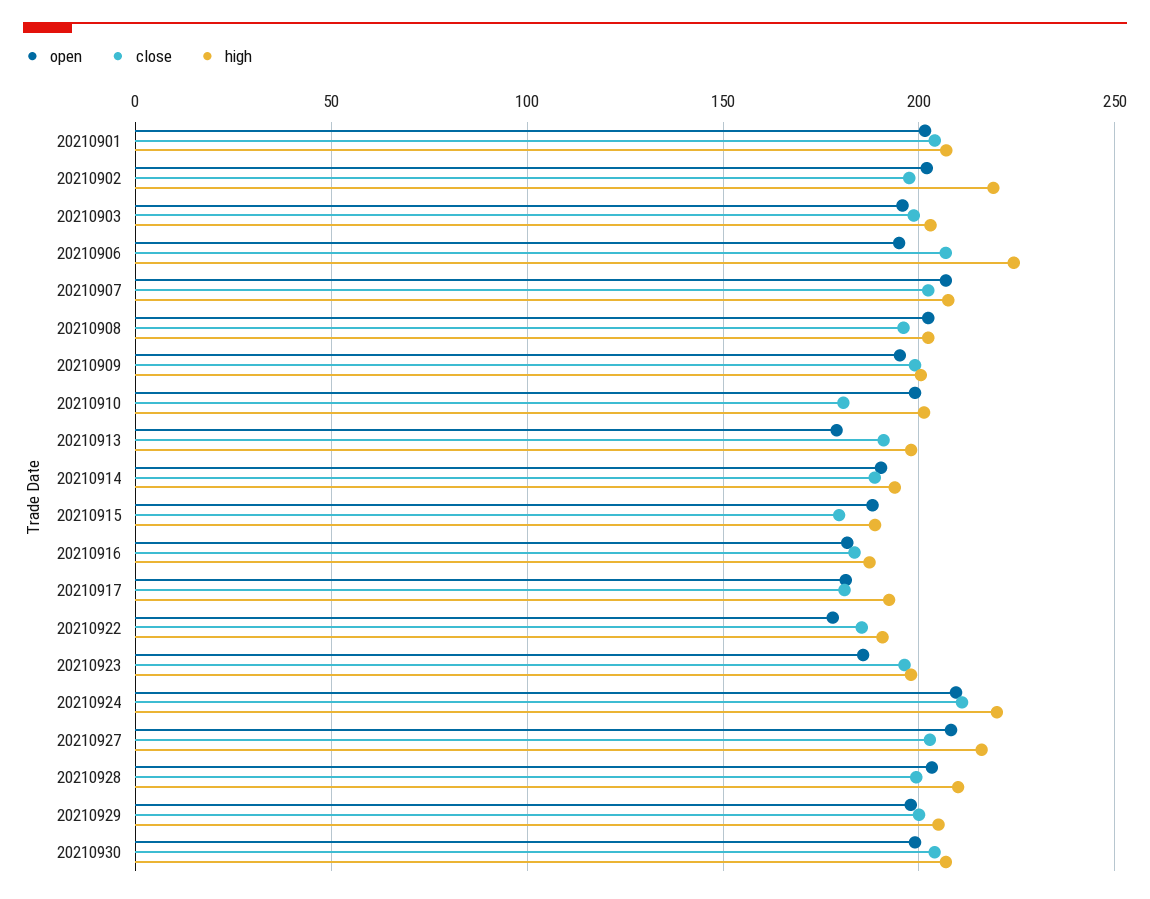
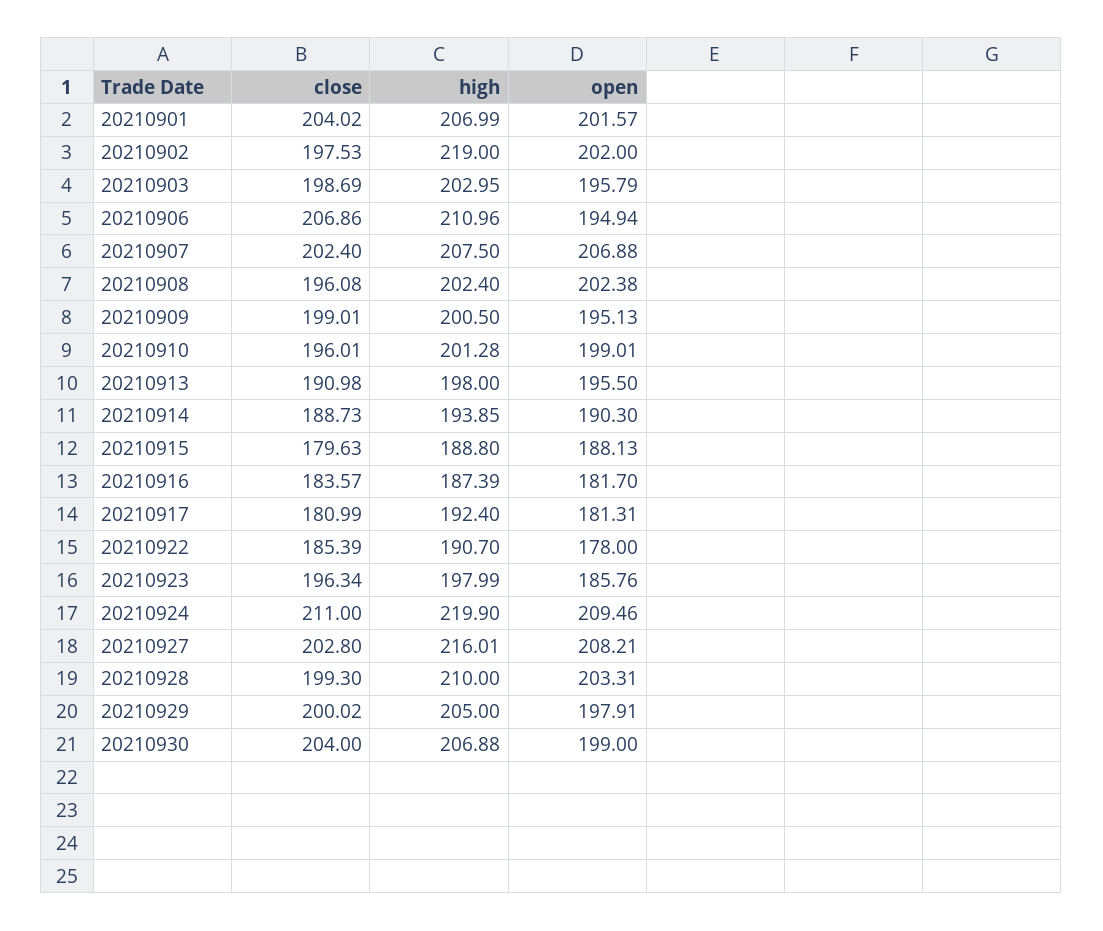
  {
    "open": {
      "20210901": 201.57,
      "20210902": 202,
      "20210903": 195.79,
      "20210906": 194.94,
      "20210907": 206.88,
      "20210908": 202.38,
      "20210909": 195.13,
      "20210910": 199.01,
-     "20210913": 180,
+     "20210913": 195.5,
      "20210914": 190.3,
      "20210915": 188.13,
      "20210916": 181.7,
      "20210917": 181.31,
      "20210922": 178,
      "20210923": 185.76,
      "20210924": 209.46,
      "20210927": 208.21,
      "20210928": 203.31,
      "20210929": 197.91,
      "20210930": 199
    },
    "close": {
      "20210901": 204.02,
      "20210902": 197.53,
      "20210903": 198.69,
      "20210906": 206.86,
      "20210907": 202.4,
      "20210908": 196.08,
      "20210909": 199.01,
-     "20210910": 180,
+     "20210910": 196.01,
      "20210913": 190.98,
      "20210914": 188.73,
      "20210915": 179.63,
      "20210916": 183.57,
      "20210917": 180.99,
      "20210922": 185.39,
      "20210923": 196.34,
      "20210924": 211,
      "20210927": 202.8,
      "20210928": 199.3,
      "20210929": 200.02,
      "20210930": 204
    },
    "high": {
      "20210901": 206.99,
      "20210902": 219,
      "20210903": 202.95,
-     "20210906": 225,
+     "20210906": 210.96,
      "20210907": 207.5,
      "20210908": 202.4,
      "20210909": 200.5,
      "20210910": 201.28,
      "20210913": 198,
      "20210914": 193.85,
      "20210915": 188.8,
      "20210916": 187.39,
      "20210917": 192.4,
      "20210922": 190.7,
      "20210923": 197.99,
      "20210924": 219.9,
      "20210927": 216.01,
      "20210928": 210,
      "20210929": 205,
      "20210930": 206.88
    }
  }

